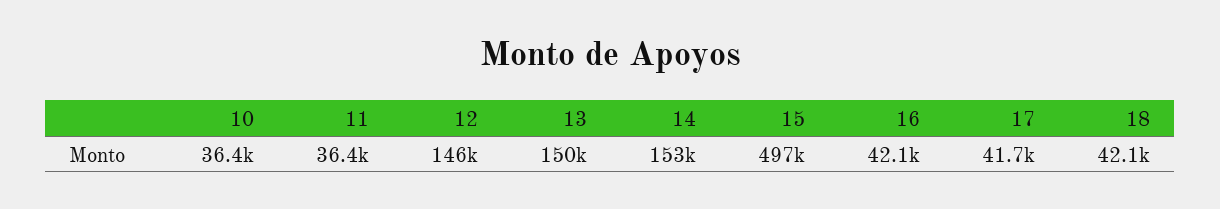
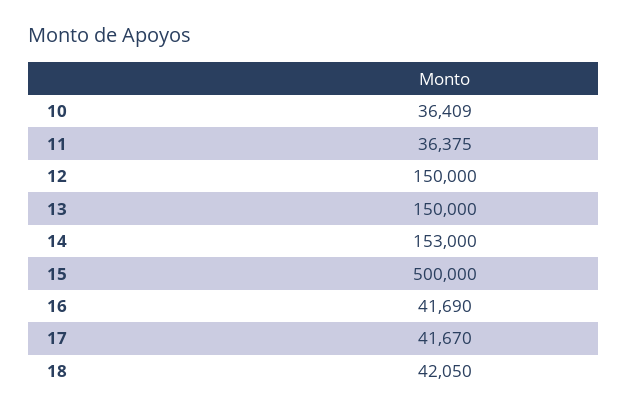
  {
    "10": 36409,
    "11": 36375,
-   "12": 146000,
+   "12": 150000,
    "13": 150000,
    "14": 153000,
-   "15": 497000,
+   "15": 500000,
-   "16": 42100,
+   "16": 41690,
    "17": 41670,
    "18": 42050
  }

